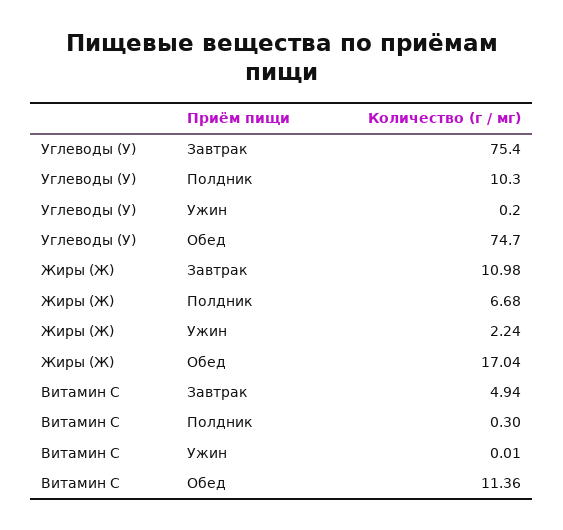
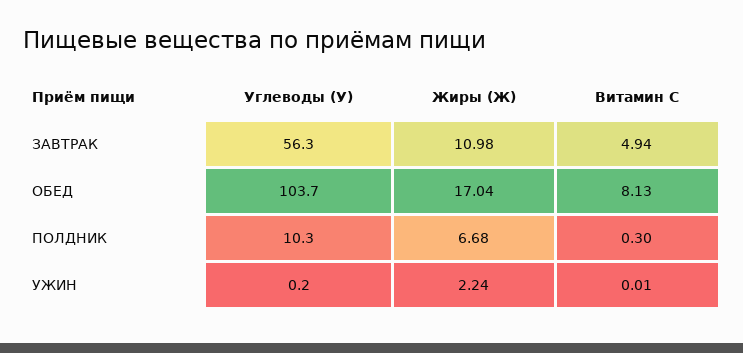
  {
    "Углеводы (У)": {
-     "Завтрак": 75.4,
+     "Завтрак": 56.3,
      "Полдник": 10.3,
      "Ужин": 0.2,
-     "Обед": 74.7
+     "Обед": 103.7
    },
    "Жиры (Ж)": {
      "Завтрак": 10.98,
      "Полдник": 6.68,
      "Ужин": 2.24,
      "Обед": 17.04
    },
    "Витамин С": {
      "Завтрак": 4.94,
      "Полдник": 0.3,
      "Ужин": 0.01,
-     "Обед": 11.36
+     "Обед": 8.13
    }
  }

